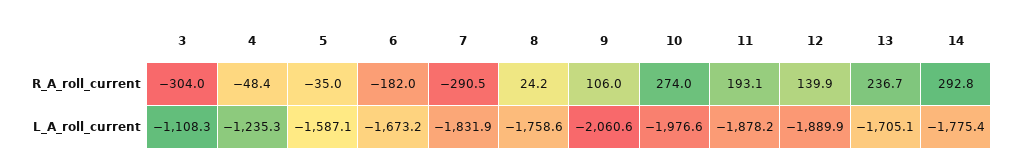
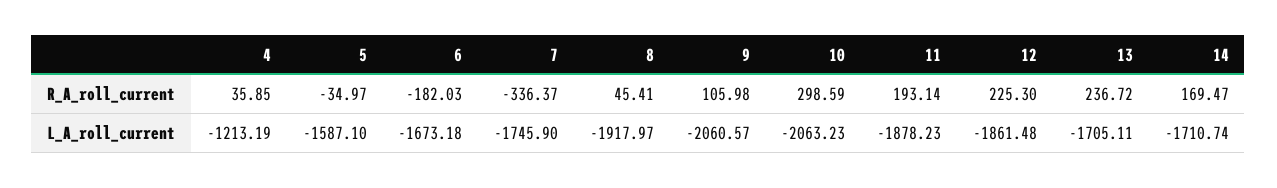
  {
-   "3": {
-     "R_A_roll_current": -304,
-     "L_A_roll_current": -1108.3
-   },
    "4": {
-     "R_A_roll_current": -48.4,
+     "R_A_roll_current": 35.85,
-     "L_A_roll_current": -1235.3
+     "L_A_roll_current": -1213.19
    },
    "5": {
      "R_A_roll_current": -34.97,
      "L_A_roll_current": -1587.1
    },
    "6": {
      "R_A_roll_current": -182.03,
      "L_A_roll_current": -1673.18
    },
    "7": {
-     "R_A_roll_current": -290.5,
+     "R_A_roll_current": -336.37,
-     "L_A_roll_current": -1831.9
+     "L_A_roll_current": -1745.9
    },
    "8": {
-     "R_A_roll_current": 24.2,
+     "R_A_roll_current": 45.41,
-     "L_A_roll_current": -1758.6
+     "L_A_roll_current": -1917.97
    },
    "9": {
      "R_A_roll_current": 105.98,
      "L_A_roll_current": -2060.57
    },
    "10": {
-     "R_A_roll_current": 274,
+     "R_A_roll_current": 298.59,
-     "L_A_roll_current": -1976.6
+     "L_A_roll_current": -2063.23
    },
    "11": {
      "R_A_roll_current": 193.14,
      "L_A_roll_current": -1878.23
    },
    "12": {
-     "R_A_roll_current": 139.9,
+     "R_A_roll_current": 225.3,
-     "L_A_roll_current": -1889.9
+     "L_A_roll_current": -1861.48
    },
    "13": {
      "R_A_roll_current": 236.72,
      "L_A_roll_current": -1705.11
    },
    "14": {
-     "R_A_roll_current": 292.8,
+     "R_A_roll_current": 169.47,
-     "L_A_roll_current": -1775.4
+     "L_A_roll_current": -1710.74
    }
  }

